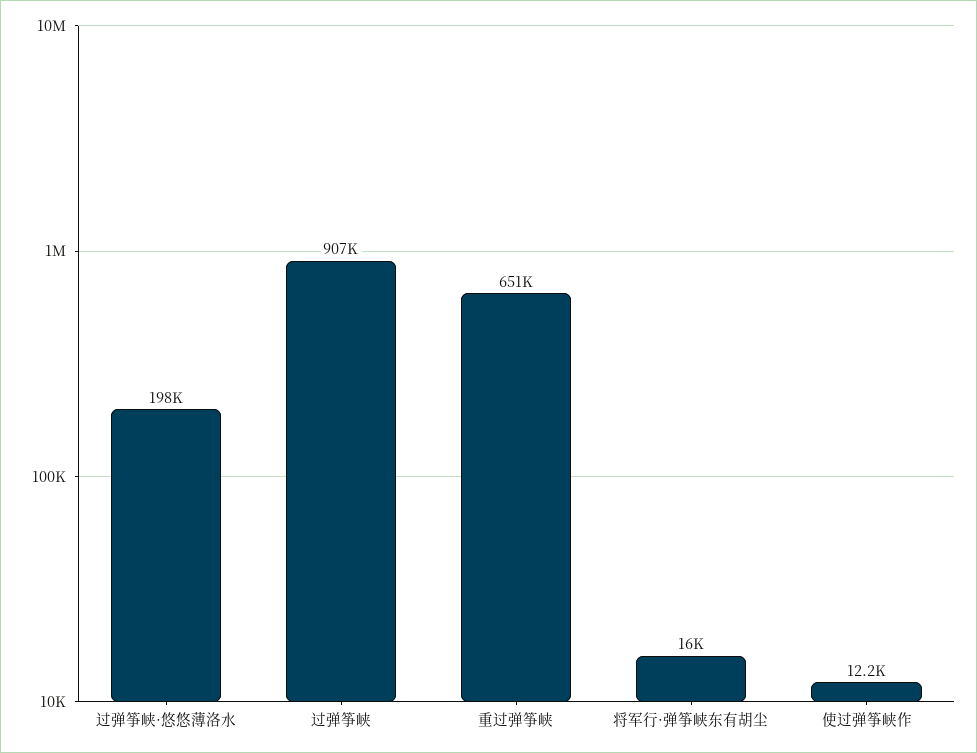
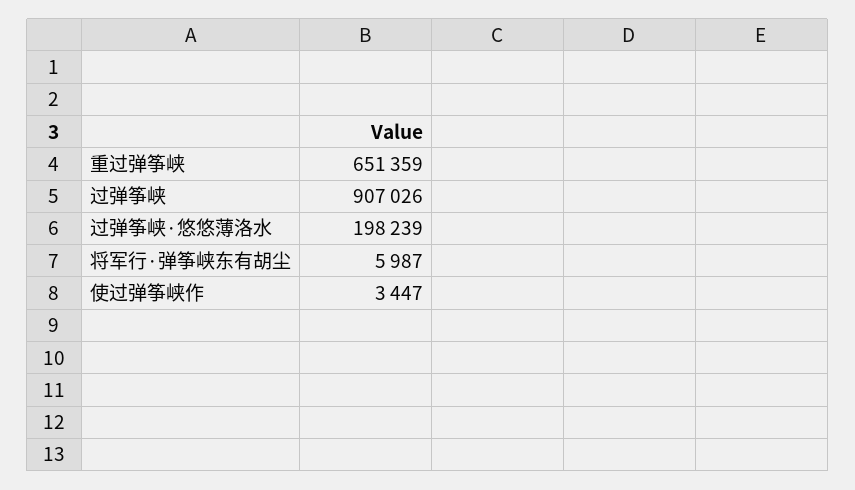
  {
    "过弹筝峡·悠悠薄洛水": 198239,
    "过弹筝峡": 907026,
    "重过弹筝峡": 651359,
-   "将军行·弹筝峡东有胡尘": 16000,
+   "将军行·弹筝峡东有胡尘": 5987,
-   "使过弹筝峡作": 12200
+   "使过弹筝峡作": 3447
  }

